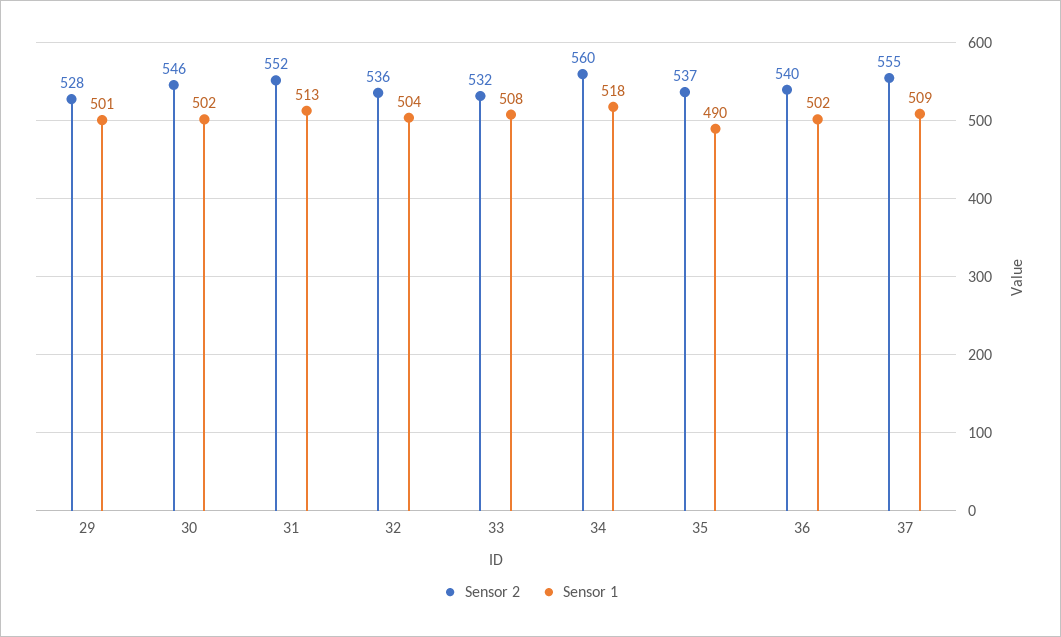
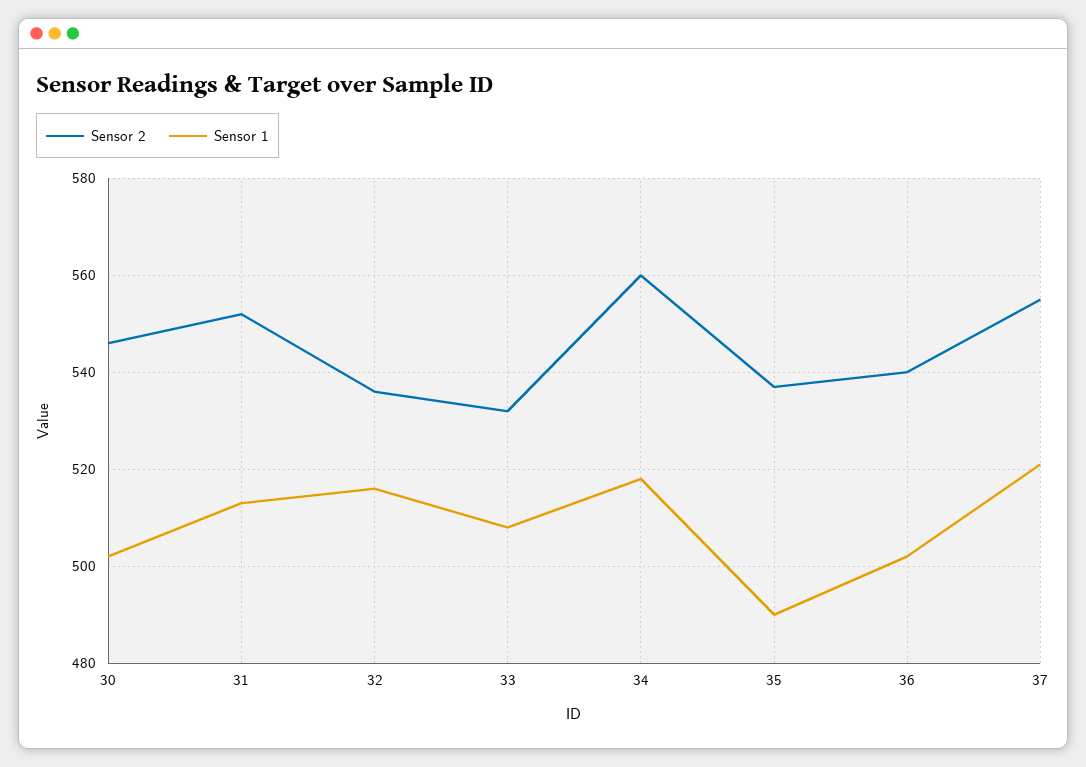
  {
    "Sensor 2": {
-     "29": 528,
      "30": 546,
      "31": 552,
      "32": 536,
      "33": 532,
      "34": 560,
      "35": 537,
      "36": 540,
      "37": 555
    },
    "Sensor 1": {
-     "29": 501,
      "30": 502,
      "31": 513,
-     "32": 504,
+     "32": 515,
      "33": 508,
      "34": 518,
      "35": 490,
      "36": 502,
-     "37": 509
+     "37": 520
    }
  }

